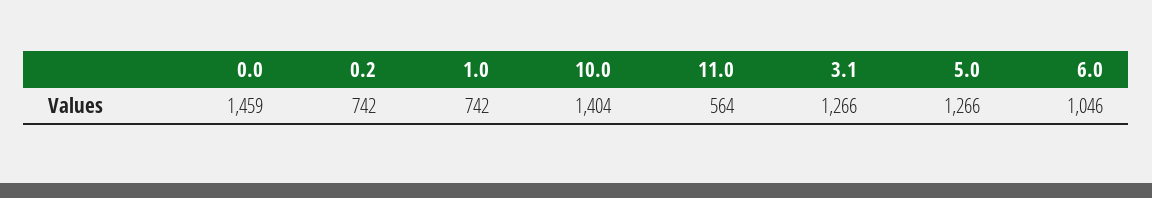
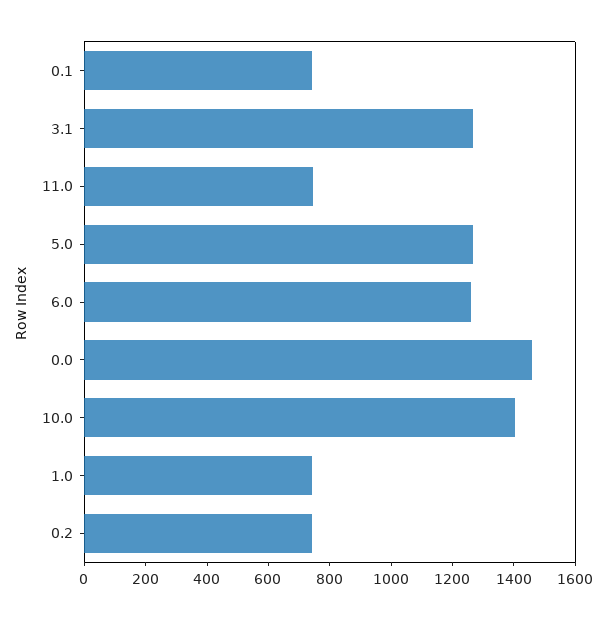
  {
    "0.0": 1459,
    "0.2": 742,
    "1.0": 742,
    "10.0": 1404,
-   "11.0": 564,
+   "11.0": 750,
    "3.1": 1266,
    "5.0": 1266,
-   "6.0": 1046
+   "6.0": 1250,
+   "0.1": 750
  }

